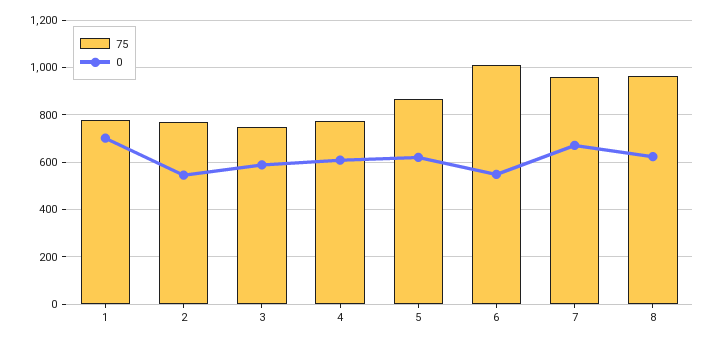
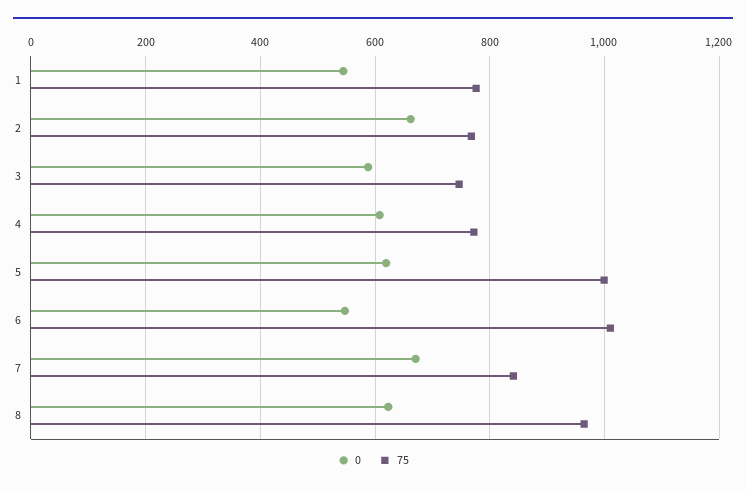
  {
    "75": {
      "1": 780,
      "2": 760,
      "3": 740,
      "4": 780,
-     "5": 850,
+     "5": 1000,
      "6": 1020,
-     "7": 950,
+     "7": 840,
      "8": 960
    },
    "0": {
-     "1": 700,
+     "1": 540,
-     "2": 550,
+     "2": 660,
      "3": 580,
      "4": 600,
      "5": 620,
      "6": 540,
      "7": 680,
      "8": 620
    }
  }

